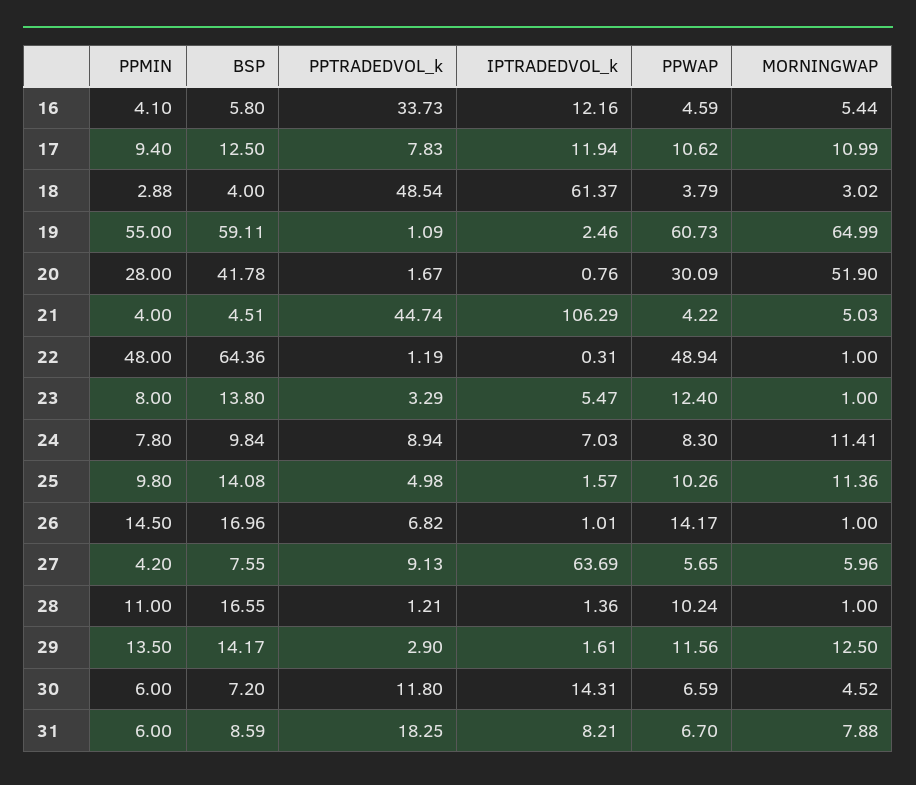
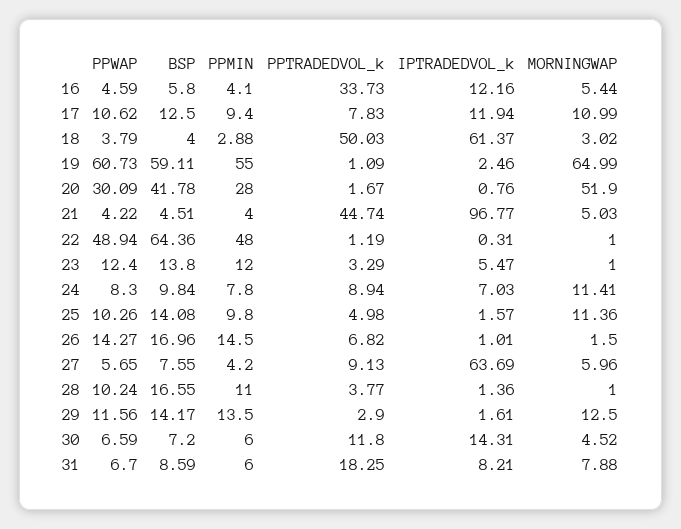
  {
    "PPMIN": {
      "16": 4.1,
      "17": 9.4,
      "18": 2.88,
      "19": 55,
      "20": 28,
      "21": 4,
      "22": 48,
-     "23": 8,
+     "23": 12,
      "24": 7.8,
      "25": 9.8,
      "26": 14.5,
      "27": 4.2,
      "28": 11,
      "29": 13.5,
      "30": 6,
      "31": 6
    },
    "BSP": {
      "16": 5.8,
      "17": 12.5,
      "18": 4,
      "19": 59.11,
      "20": 41.78,
      "21": 4.51,
      "22": 64.36,
      "23": 13.8,
      "24": 9.84,
      "25": 14.08,
      "26": 16.96,
      "27": 7.55,
      "28": 16.55,
      "29": 14.17,
      "30": 7.2,
      "31": 8.59
    },
    "PPTRADEDVOL_k": {
      "16": 33.73,
      "17": 7.83,
-     "18": 48.54,
+     "18": 50.03,
      "19": 1.09,
      "20": 1.67,
      "21": 44.74,
      "22": 1.19,
      "23": 3.29,
      "24": 8.94,
      "25": 4.98,
      "26": 6.82,
      "27": 9.13,
-     "28": 1.21,
+     "28": 3.77,
      "29": 2.9,
      "30": 11.8,
      "31": 18.25
    },
    "IPTRADEDVOL_k": {
      "16": 12.16,
      "17": 11.94,
      "18": 61.37,
      "19": 2.46,
      "20": 0.76,
-     "21": 106.29,
+     "21": 96.77,
      "22": 0.31,
      "23": 5.47,
      "24": 7.03,
      "25": 1.57,
      "26": 1.01,
      "27": 63.69,
      "28": 1.36,
      "29": 1.61,
      "30": 14.31,
      "31": 8.21
    },
    "PPWAP": {
      "16": 4.59,
      "17": 10.62,
      "18": 3.79,
      "19": 60.73,
      "20": 30.09,
      "21": 4.22,
      "22": 48.94,
      "23": 12.4,
      "24": 8.3,
      "25": 10.26,
-     "26": 14.17,
+     "26": 14.27,
      "27": 5.65,
      "28": 10.24,
      "29": 11.56,
      "30": 6.59,
      "31": 6.7
    },
    "MORNINGWAP": {
      "16": 5.44,
      "17": 10.99,
      "18": 3.02,
      "19": 64.99,
      "20": 51.9,
      "21": 5.03,
      "22": 1,
      "23": 1,
      "24": 11.41,
      "25": 11.36,
-     "26": 1,
+     "26": 1.5,
      "27": 5.96,
      "28": 1,
      "29": 12.5,
      "30": 4.52,
      "31": 7.88
    }
  }

